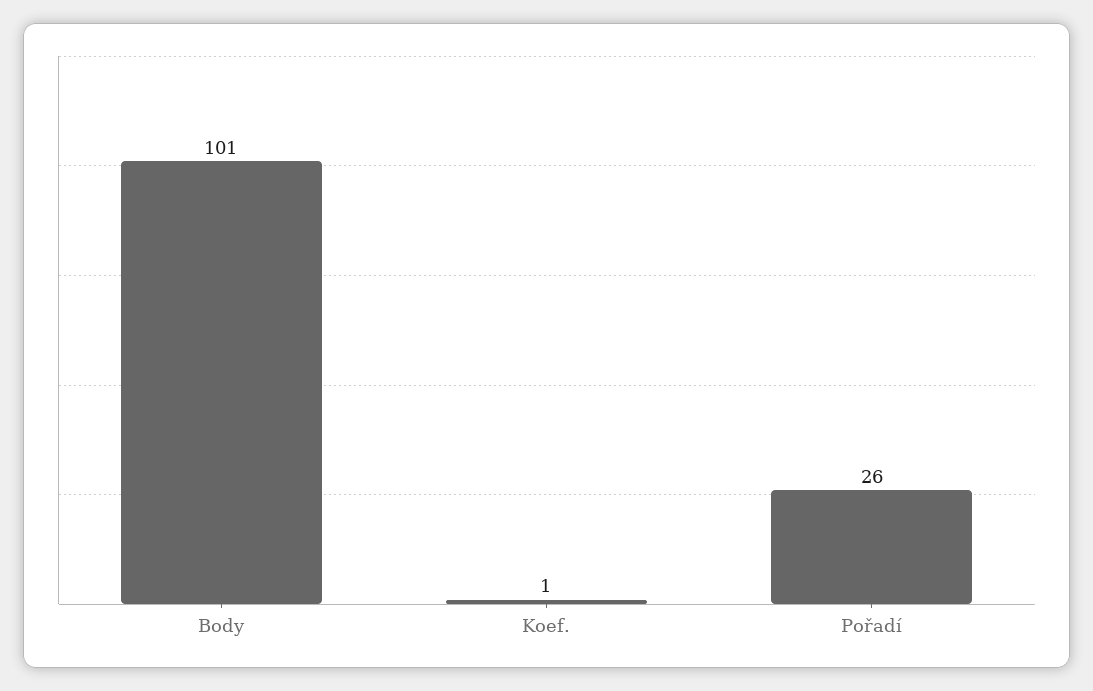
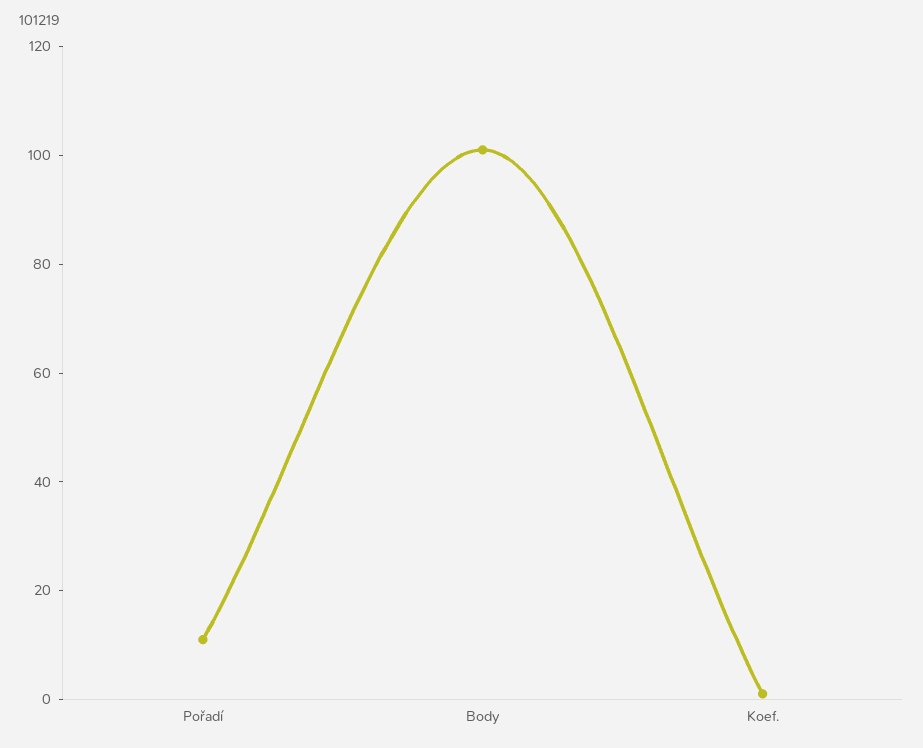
  {
    "Body": 101,
    "Koef.": 1,
-   "Pořadí": 26
+   "Pořadí": 10
  }

